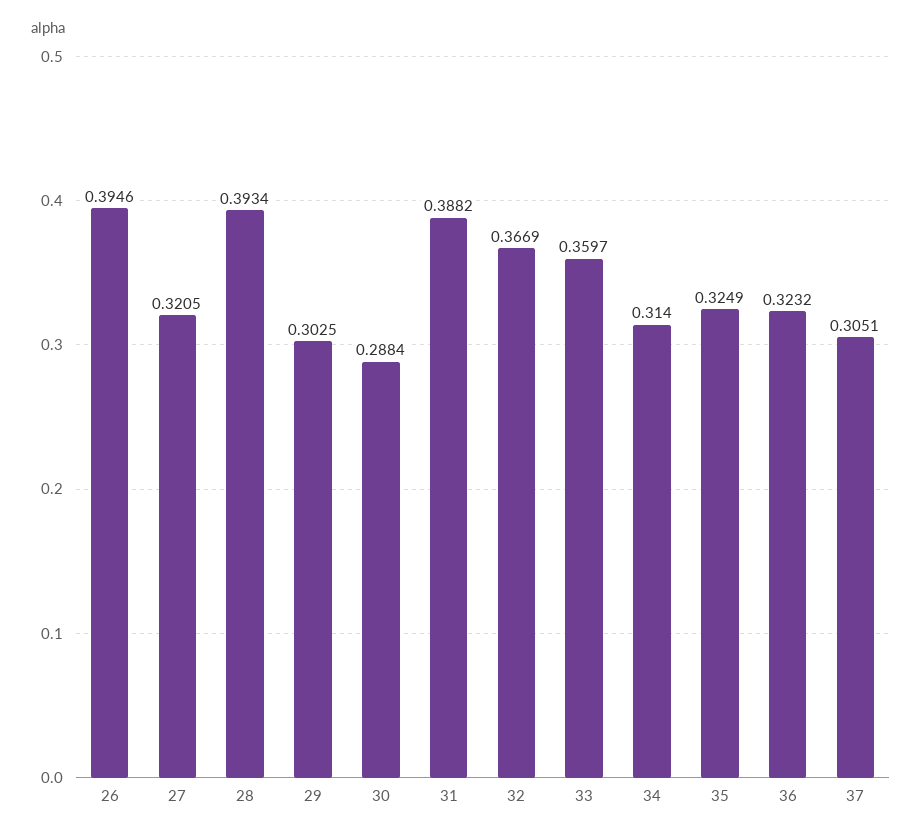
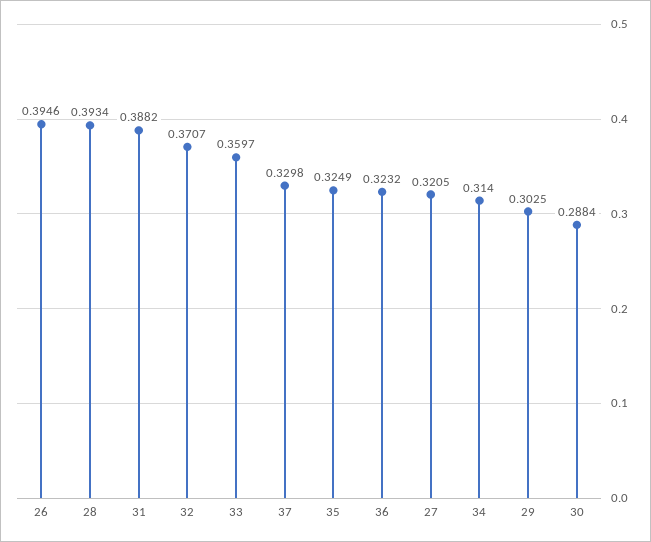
  {
    "26": 0.3946,
    "27": 0.3205,
    "28": 0.3934,
    "29": 0.3025,
    "30": 0.2884,
    "31": 0.3882,
-   "32": 0.3669,
+   "32": 0.3707,
    "33": 0.3597,
    "34": 0.314,
    "35": 0.3249,
    "36": 0.3232,
-   "37": 0.3051
+   "37": 0.3298
  }

